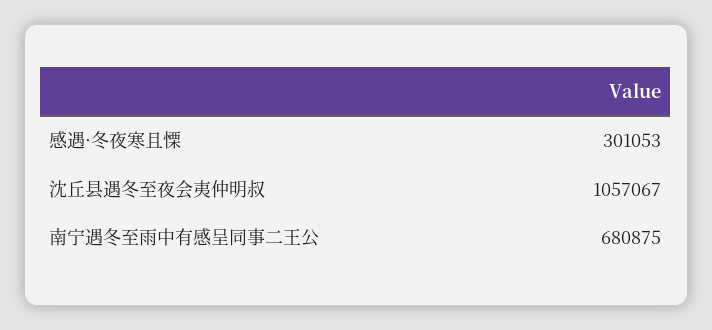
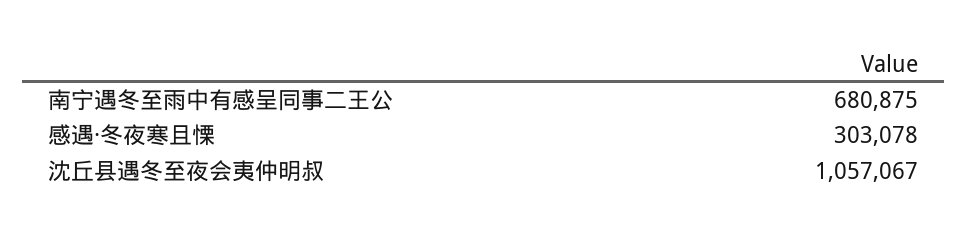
  {
-   "感遇·冬夜寒且慄": 301053,
+   "感遇·冬夜寒且慄": 303078,
    "沈丘县遇冬至夜会夷仲明叔": 1057067,
    "南宁遇冬至雨中有感呈同事二王公": 680875
  }

